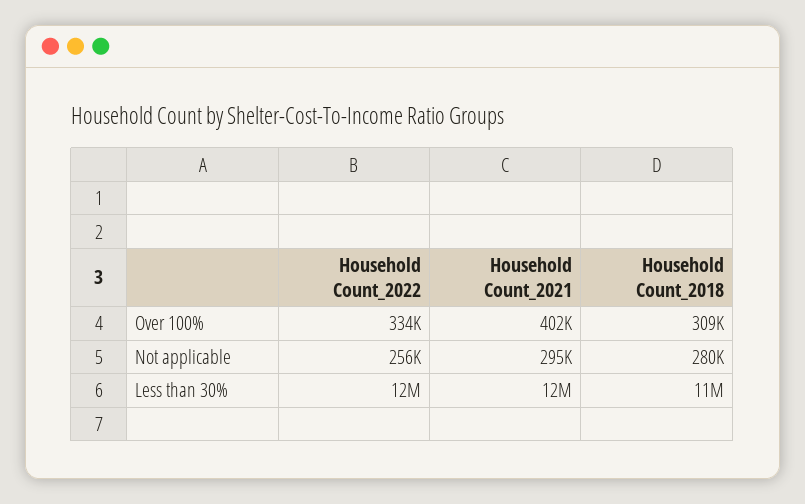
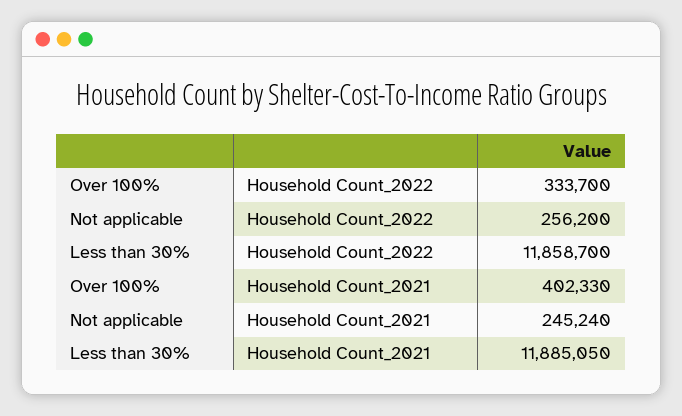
  {
    "Household Count_2022": {
      "Over 100%": 333700,
      "Not applicable": 256200,
      "Less than 30%": 11858700
    },
    "Household Count_2021": {
      "Over 100%": 402330,
-     "Not applicable": 295000,
+     "Not applicable": 245240,
      "Less than 30%": 11885050
-   },
+   }
-   "Household Count_2018": {
-     "Over 100%": 309000,
-     "Not applicable": 280000,
-     "Less than 30%": 11000000
-   }
  }

